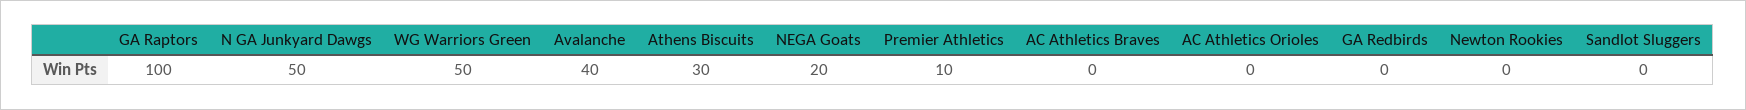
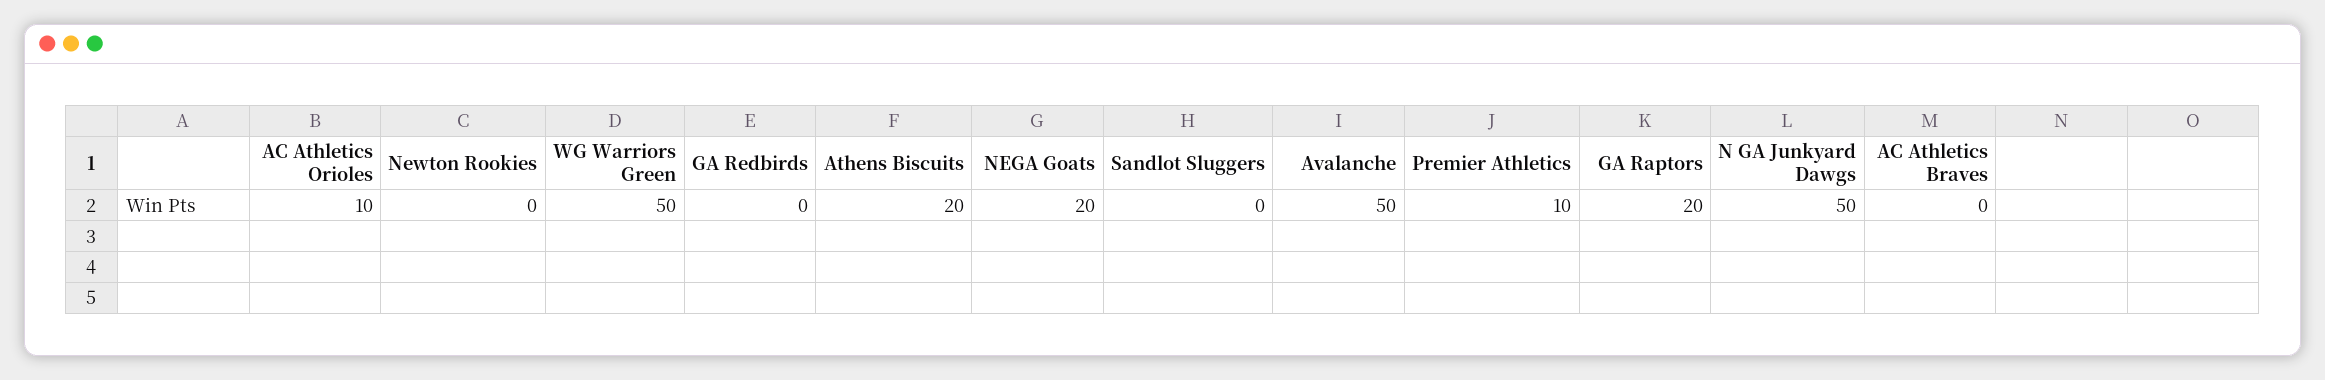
  {
-   "GA Raptors": 100,
+   "GA Raptors": 20,
    "N GA Junkyard Dawgs": 50,
    "WG Warriors Green": 50,
-   "Avalanche": 40,
+   "Avalanche": 50,
-   "Athens Biscuits": 30,
+   "Athens Biscuits": 20,
    "NEGA Goats": 20,
    "Premier Athletics": 10,
    "AC Athletics Braves": 0,
-   "AC Athletics Orioles": 0,
+   "AC Athletics Orioles": 10,
    "GA Redbirds": 0,
    "Newton Rookies": 0,
    "Sandlot Sluggers": 0
  }

